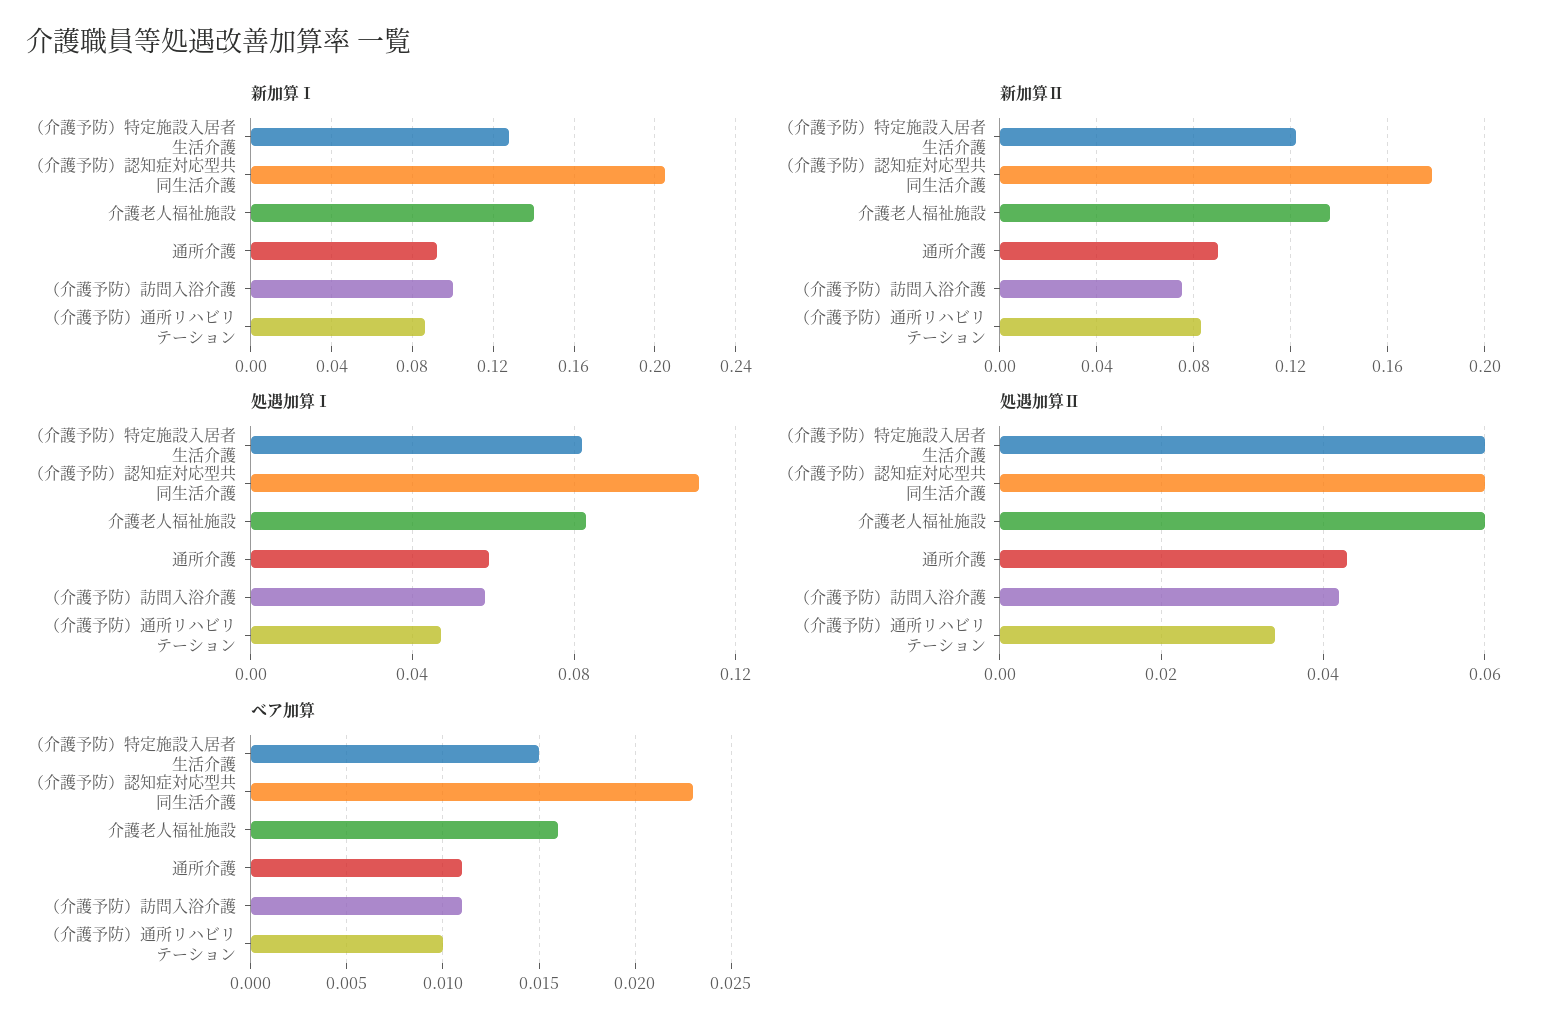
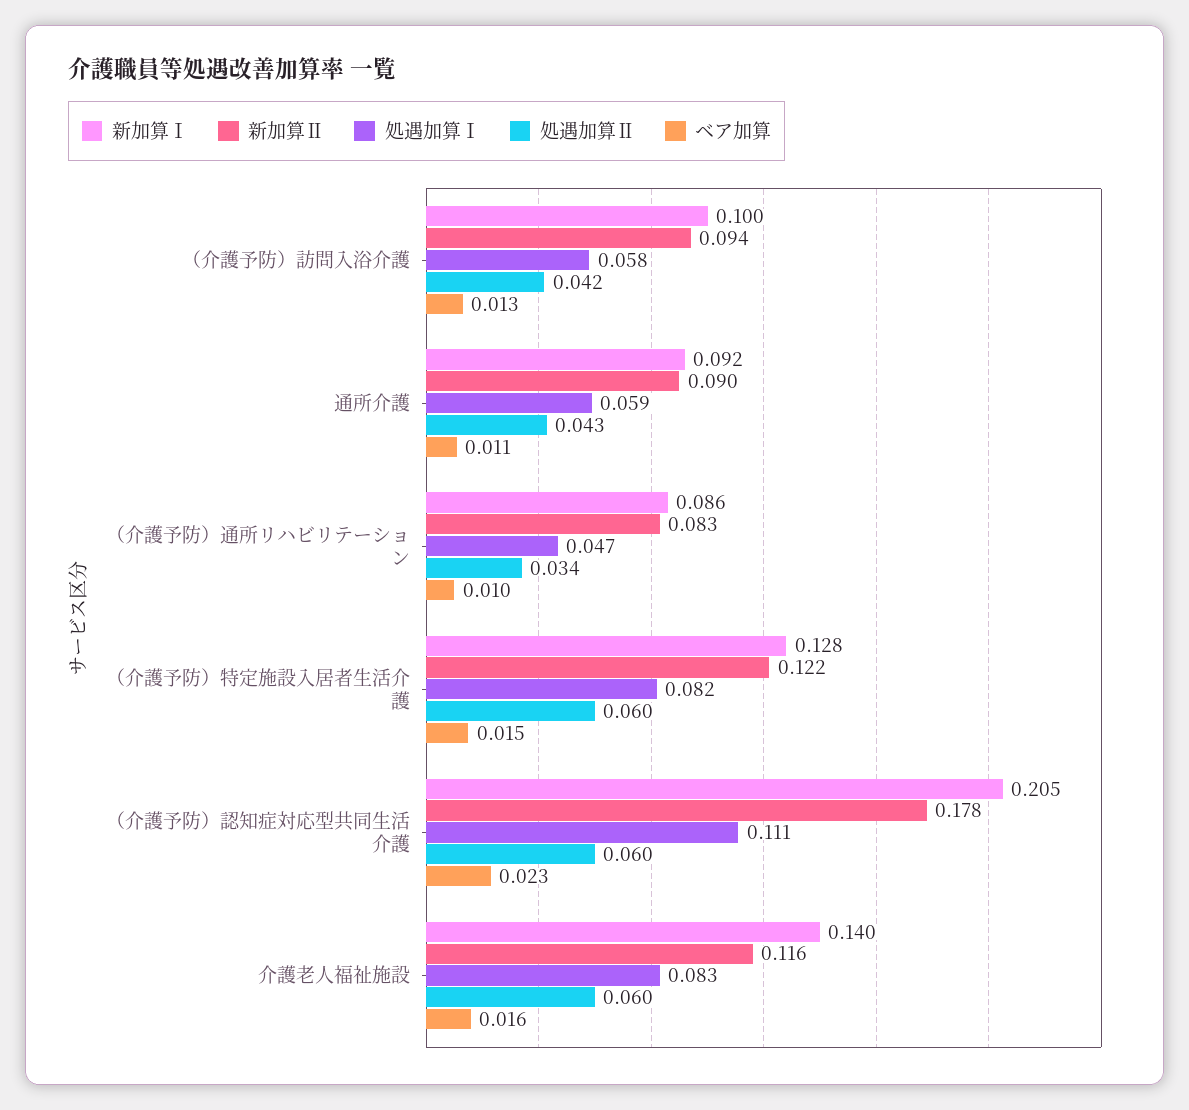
  {
    "新加算Ⅰ": {
      "（介護予防）特定施設入居者生活介護": 0.128,
      "（介護予防）認知症対応型共同生活介護": 0.205,
      "介護老人福祉施設": 0.14,
      "通所介護": 0.092,
      "（介護予防）訪問入浴介護": 0.1,
      "（介護予防）通所リハビリテーション": 0.086
    },
    "新加算Ⅱ": {
      "（介護予防）特定施設入居者生活介護": 0.122,
      "（介護予防）認知症対応型共同生活介護": 0.178,
-     "介護老人福祉施設": 0.135,
+     "介護老人福祉施設": 0.116,
      "通所介護": 0.09,
-     "（介護予防）訪問入浴介護": 0.075,
+     "（介護予防）訪問入浴介護": 0.094,
      "（介護予防）通所リハビリテーション": 0.083
    },
    "処遇加算Ⅰ": {
      "（介護予防）特定施設入居者生活介護": 0.082,
      "（介護予防）認知症対応型共同生活介護": 0.111,
      "介護老人福祉施設": 0.083,
      "通所介護": 0.059,
      "（介護予防）訪問入浴介護": 0.058,
      "（介護予防）通所リハビリテーション": 0.047
    },
    "処遇加算Ⅱ": {
      "（介護予防）特定施設入居者生活介護": 0.06,
      "（介護予防）認知症対応型共同生活介護": 0.06,
      "介護老人福祉施設": 0.06,
      "通所介護": 0.043,
      "（介護予防）訪問入浴介護": 0.042,
      "（介護予防）通所リハビリテーション": 0.034
    },
    "ベア加算": {
      "（介護予防）特定施設入居者生活介護": 0.015,
      "（介護予防）認知症対応型共同生活介護": 0.023,
      "介護老人福祉施設": 0.016,
      "通所介護": 0.011,
-     "（介護予防）訪問入浴介護": 0.011,
+     "（介護予防）訪問入浴介護": 0.013,
      "（介護予防）通所リハビリテーション": 0.01
    }
  }

